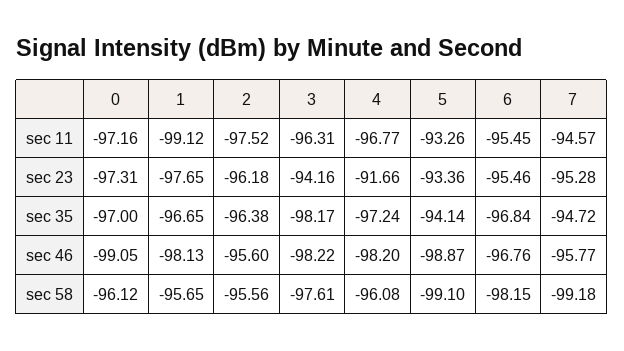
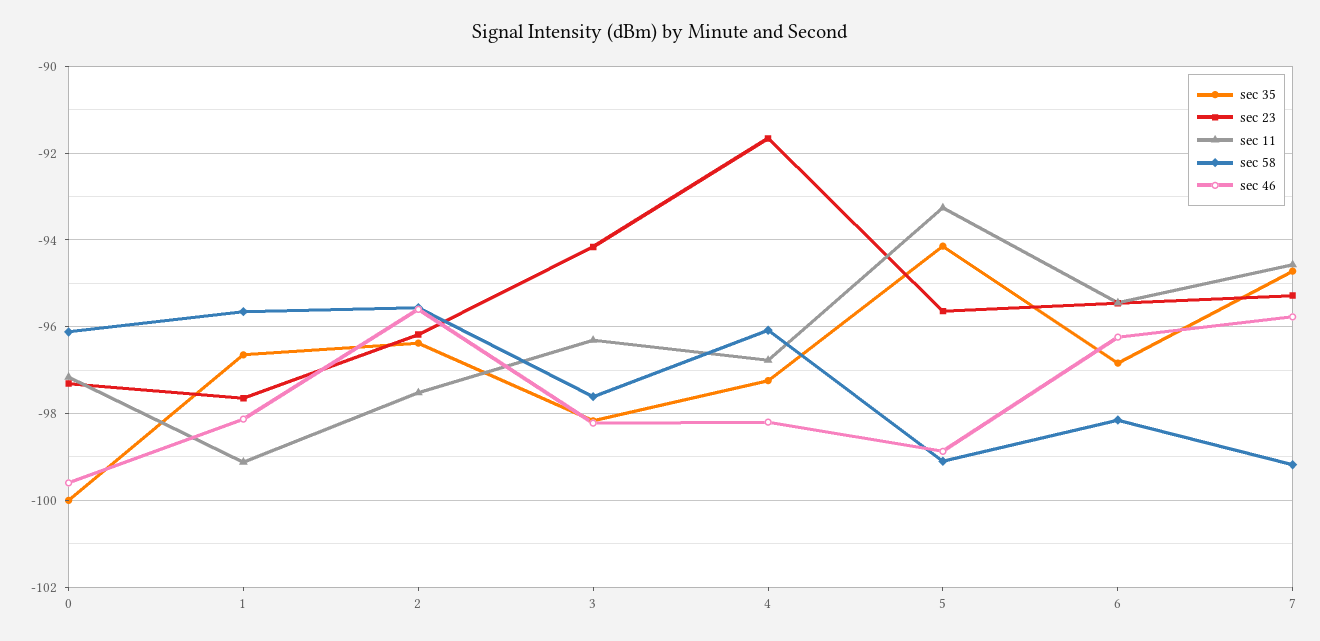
  {
    "sec 11": {
      "0": -97.16,
      "1": -99.12,
      "2": -97.52,
      "3": -96.31,
      "4": -96.77,
      "5": -93.26,
      "6": -95.45,
      "7": -94.57
    },
    "sec 23": {
      "0": -97.31,
      "1": -97.65,
      "2": -96.18,
      "3": -94.16,
      "4": -91.66,
-     "5": -93.36,
+     "5": -95.6,
      "6": -95.46,
      "7": -95.28
    },
    "sec 35": {
-     "0": -97,
+     "0": -100,
      "1": -96.65,
      "2": -96.38,
      "3": -98.17,
      "4": -97.24,
      "5": -94.14,
      "6": -96.84,
      "7": -94.72
    },
    "sec 46": {
-     "0": -99.05,
+     "0": -99.6,
      "1": -98.13,
      "2": -95.6,
      "3": -98.22,
      "4": -98.2,
      "5": -98.87,
-     "6": -96.76,
+     "6": -96.2,
      "7": -95.77
    },
    "sec 58": {
      "0": -96.12,
      "1": -95.65,
      "2": -95.56,
      "3": -97.61,
      "4": -96.08,
      "5": -99.1,
      "6": -98.15,
      "7": -99.18
    }
  }

